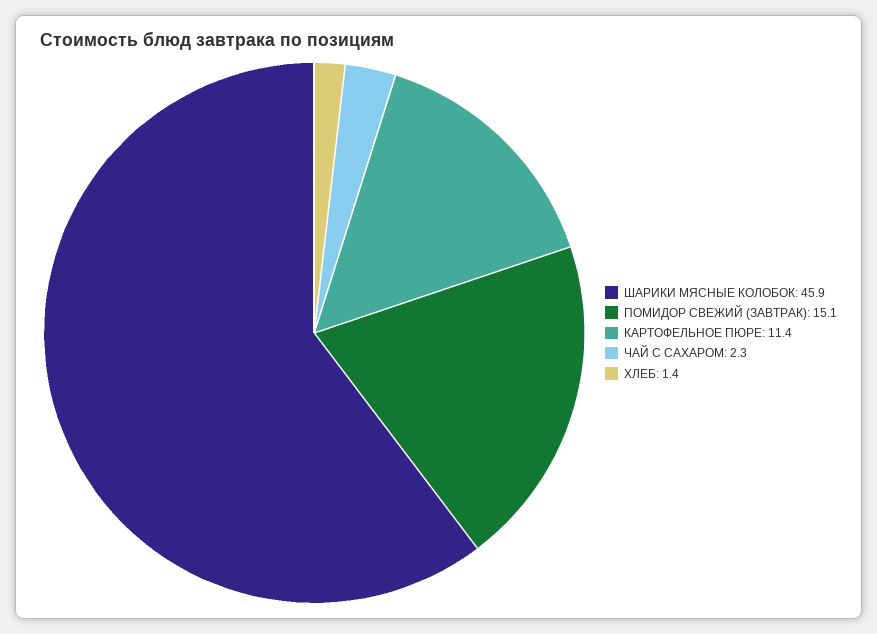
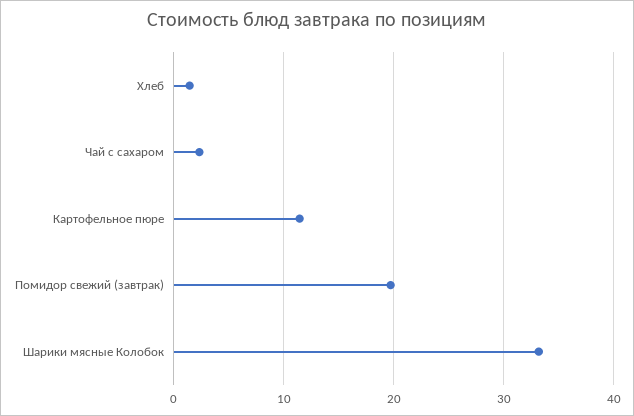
  {
-   "ШАРИКИ МЯСНЫЕ КОЛОБОК": 45.9,
+   "ШАРИКИ МЯСНЫЕ КОЛОБОК": 33,
-   "ПОМИДОР СВЕЖИЙ (ЗАВТРАК)": 15.1,
+   "ПОМИДОР СВЕЖИЙ (ЗАВТРАК)": 20,
    "КАРТОФЕЛЬНОЕ ПЮРЕ": 11.4,
    "ЧАЙ С САХАРОМ": 2.3,
    "ХЛЕБ": 1.4
  }

